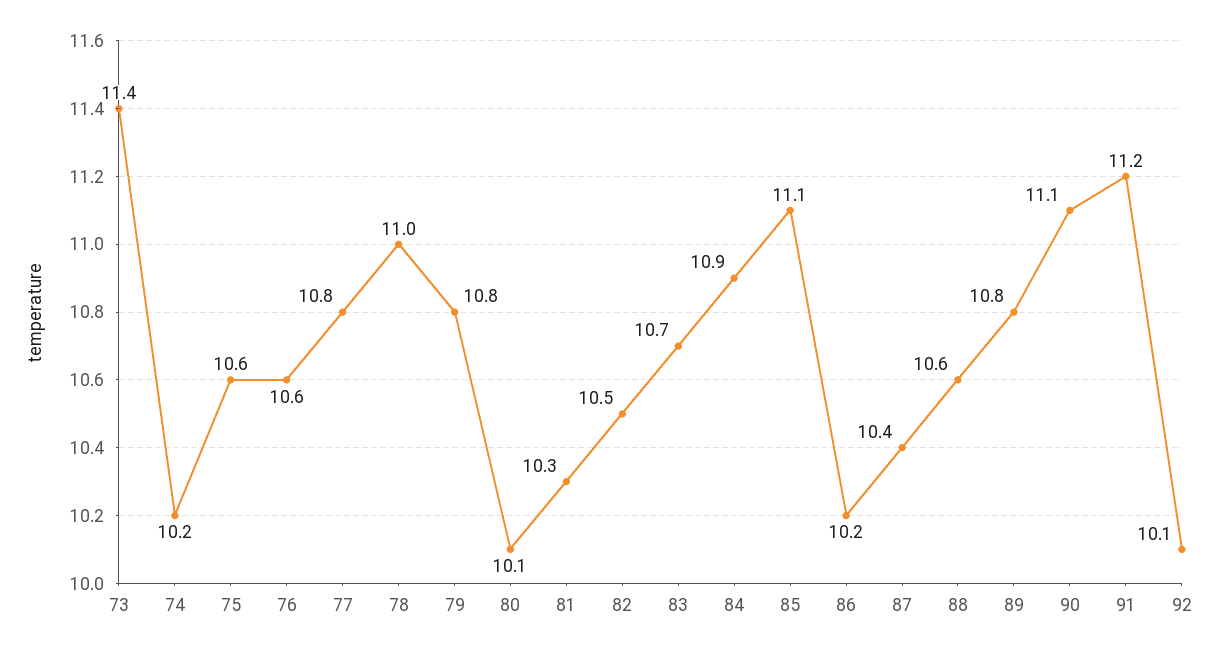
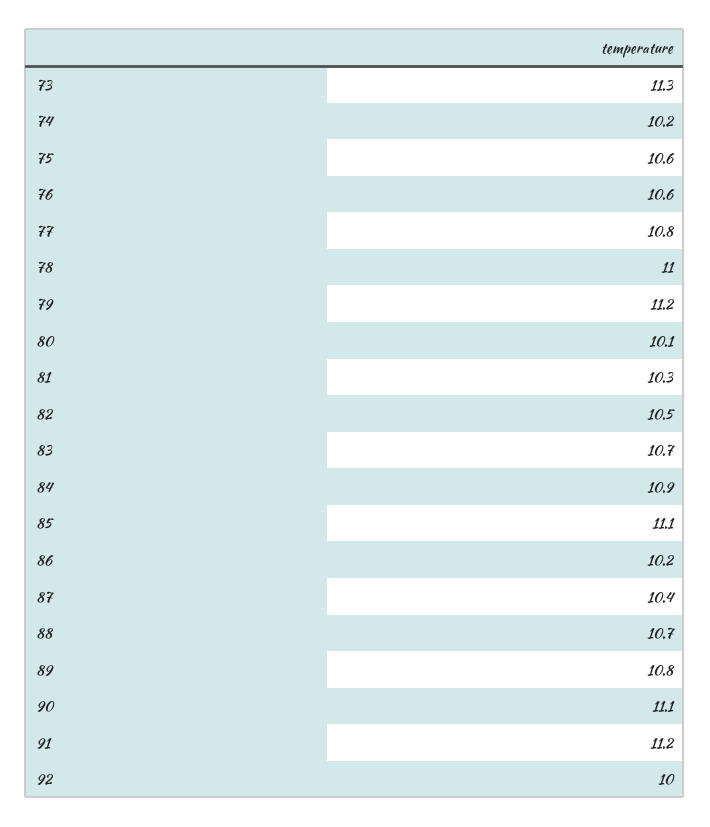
  {
-   "73": 11.4,
+   "73": 11.3,
    "74": 10.2,
    "75": 10.6,
    "76": 10.6,
    "77": 10.8,
    "78": 11,
-   "79": 10.8,
+   "79": 11.2,
    "80": 10.1,
    "81": 10.3,
    "82": 10.5,
    "83": 10.7,
    "84": 10.9,
    "85": 11.1,
    "86": 10.2,
    "87": 10.4,
-   "88": 10.6,
+   "88": 10.7,
    "89": 10.8,
    "90": 11.1,
    "91": 11.2,
-   "92": 10.1
+   "92": 10
  }

